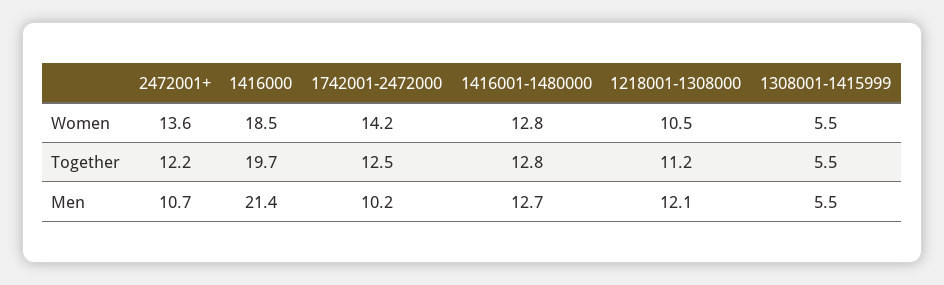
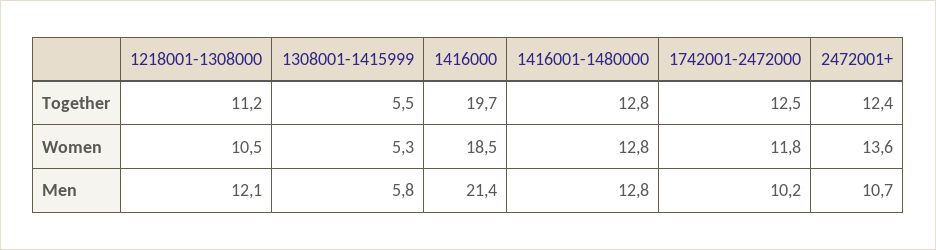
  {
    "2472001+": {
      "Women": 13.6,
-     "Together": 12.2,
+     "Together": 12.4,
      "Men": 10.7
    },
    "1416000": {
      "Women": 18.5,
      "Together": 19.7,
      "Men": 21.4
    },
    "1742001-2472000": {
-     "Women": 14.2,
+     "Women": 11.8,
      "Together": 12.5,
      "Men": 10.2
    },
    "1416001-1480000": {
      "Women": 12.8,
      "Together": 12.8,
-     "Men": 12.7
+     "Men": 12.8
    },
    "1218001-1308000": {
      "Women": 10.5,
      "Together": 11.2,
      "Men": 12.1
    },
    "1308001-1415999": {
-     "Women": 5.5,
+     "Women": 5.3,
      "Together": 5.5,
-     "Men": 5.5
+     "Men": 5.8
    }
  }

